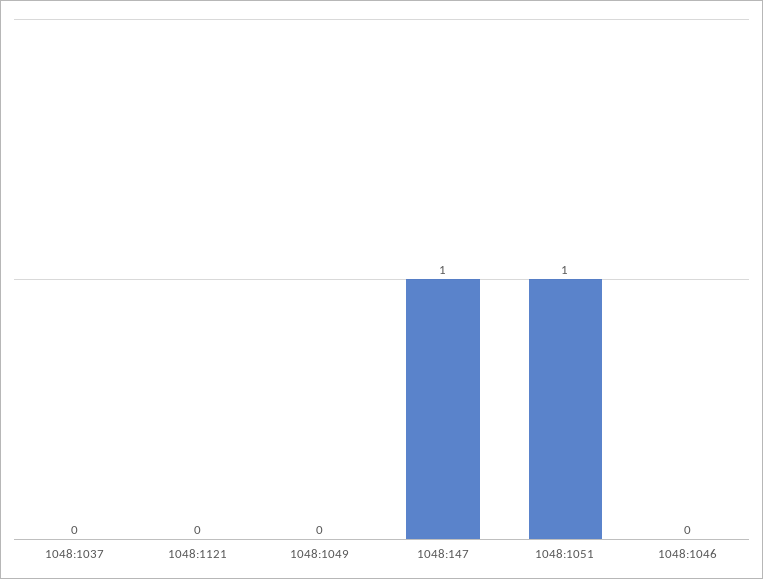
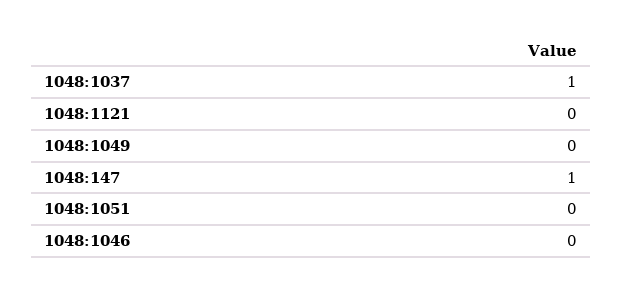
  {
-   "1048:1037": 0,
+   "1048:1037": 1,
    "1048:1121": 0,
    "1048:1049": 0,
    "1048:147": 1,
-   "1048:1051": 1,
+   "1048:1051": 0,
    "1048:1046": 0
  }

